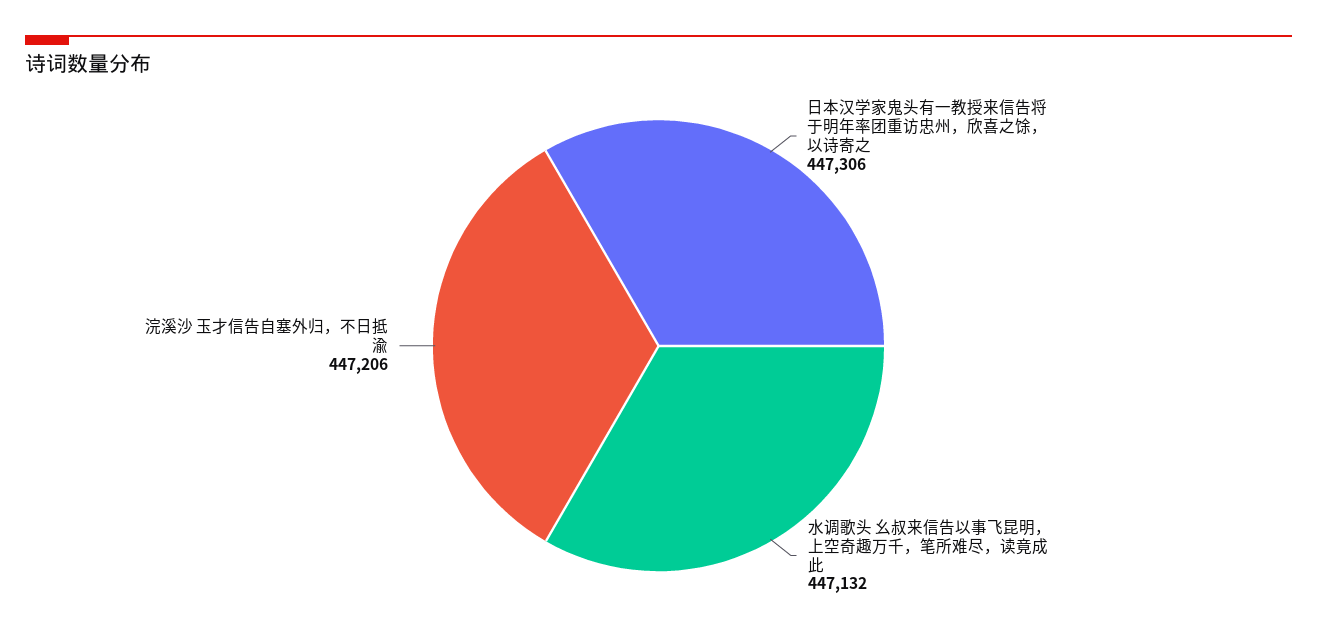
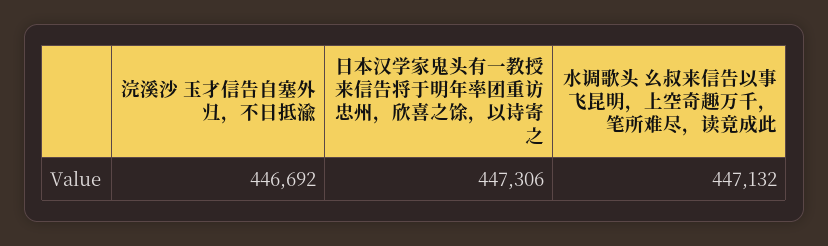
  {
    "日本汉学家鬼头有一教授来信告将于明年率团重访忠州，欣喜之馀，以诗寄之": 447306,
    "水调歌头 幺叔来信告以事飞昆明，上空奇趣万千，笔所难尽，读竟成此": 447132,
-   "浣溪沙 玉才信告自塞外归，不日抵渝": 447206
+   "浣溪沙 玉才信告自塞外归，不日抵渝": 446692
  }

